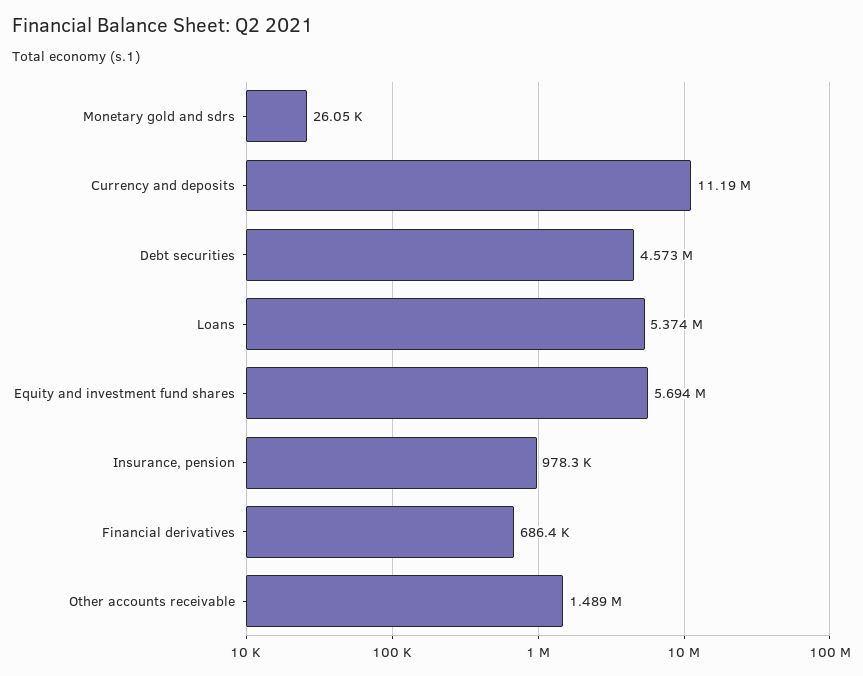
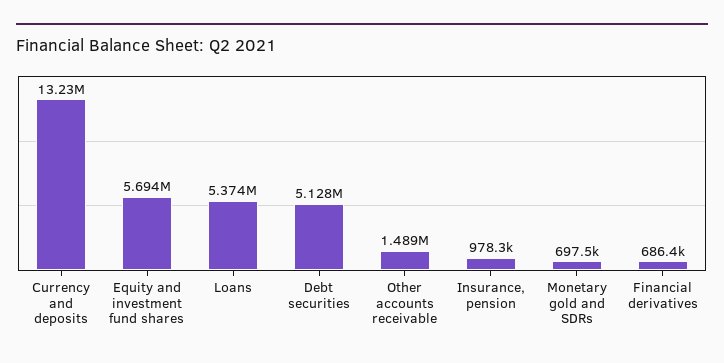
  {
-   "Monetary gold and sdrs": 26050,
+   "Monetary gold and sdrs": 697500,
-   "Currency and deposits": 11190000,
+   "Currency and deposits": 13230000,
-   "Debt securities": 4573000,
+   "Debt securities": 5128000,
    "Loans": 5374000,
    "Equity and investment fund shares": 5694000,
    "Insurance, pension": 978300,
    "Financial derivatives": 686400,
    "Other accounts receivable": 1489000
  }

